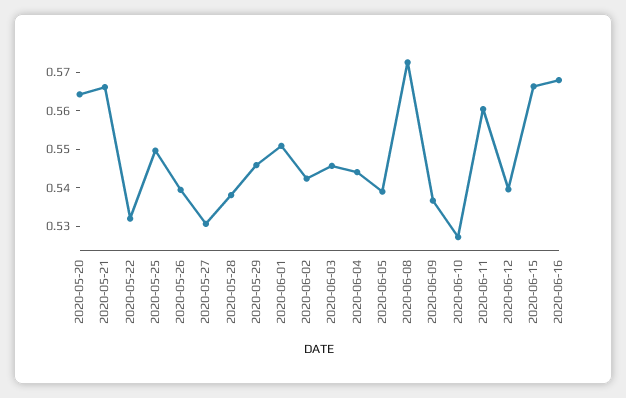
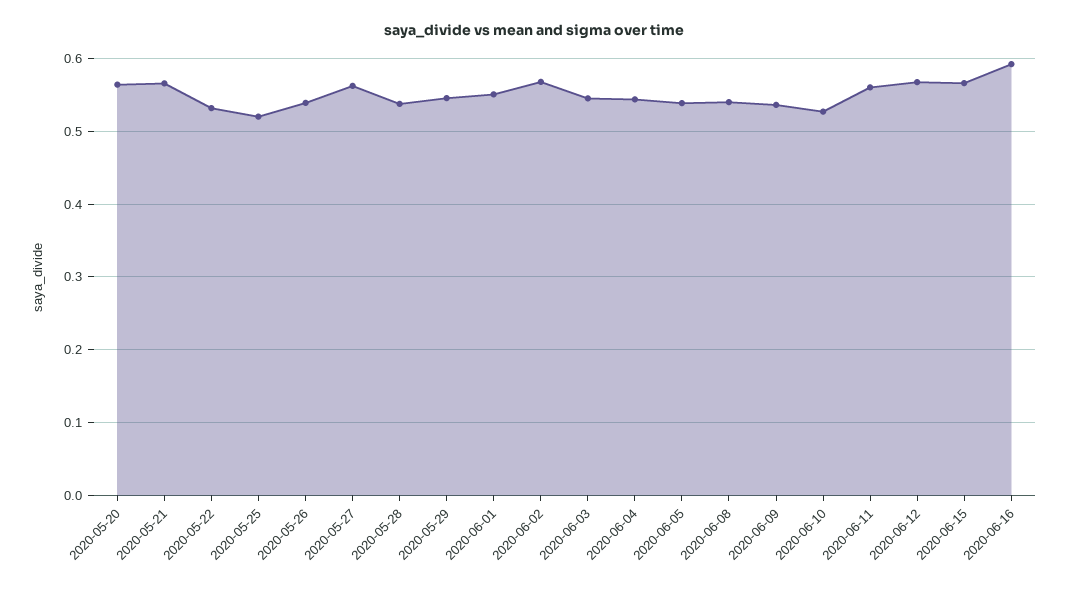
  {
    "2020-05-20": 0.565,
    "2020-05-21": 0.565,
    "2020-05-22": 0.5325,
-   "2020-05-25": 0.55,
+   "2020-05-25": 0.52,
    "2020-05-26": 0.54,
-   "2020-05-27": 0.53,
+   "2020-05-27": 0.56,
    "2020-05-28": 0.5375,
    "2020-05-29": 0.545,
    "2020-06-01": 0.55,
-   "2020-06-02": 0.5425,
+   "2020-06-02": 0.57,
    "2020-06-03": 0.545,
    "2020-06-04": 0.545,
    "2020-06-05": 0.54,
-   "2020-06-08": 0.5725,
+   "2020-06-08": 0.54,
    "2020-06-09": 0.5375,
    "2020-06-10": 0.5275,
    "2020-06-11": 0.56,
-   "2020-06-12": 0.54,
+   "2020-06-12": 0.57,
    "2020-06-15": 0.5675,
-   "2020-06-16": 0.5675
+   "2020-06-16": 0.59
  }

